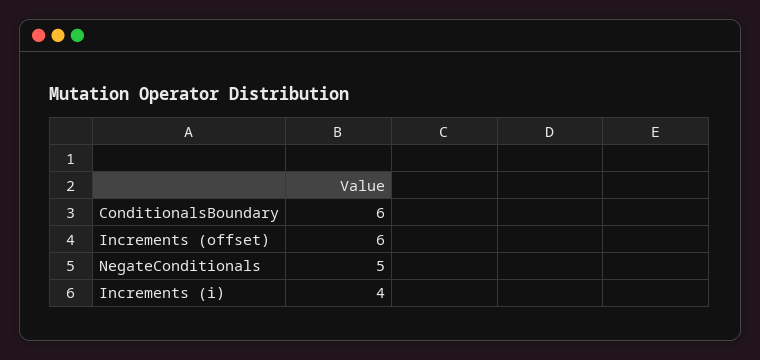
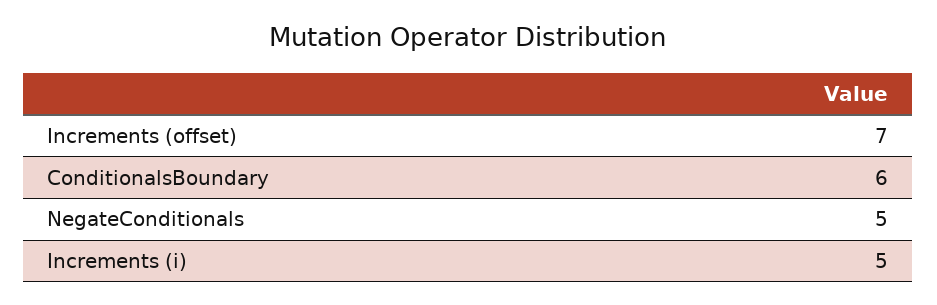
  {
    "ConditionalsBoundary": 6,
-   "Increments (offset)": 6,
+   "Increments (offset)": 7,
    "NegateConditionals": 5,
-   "Increments (i)": 4
+   "Increments (i)": 5
  }

